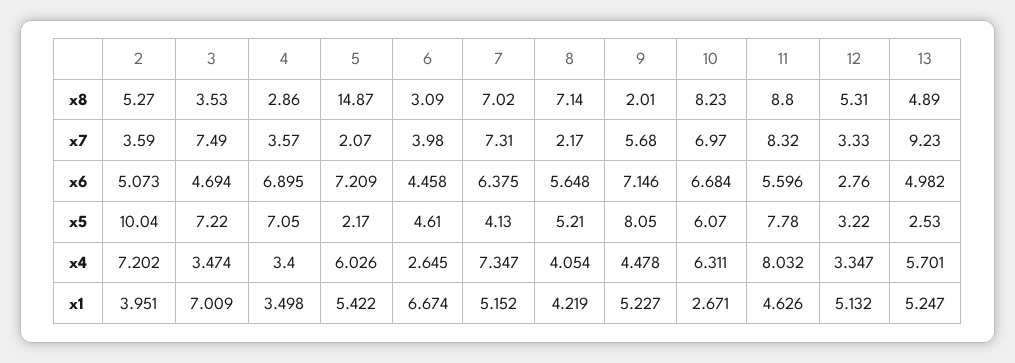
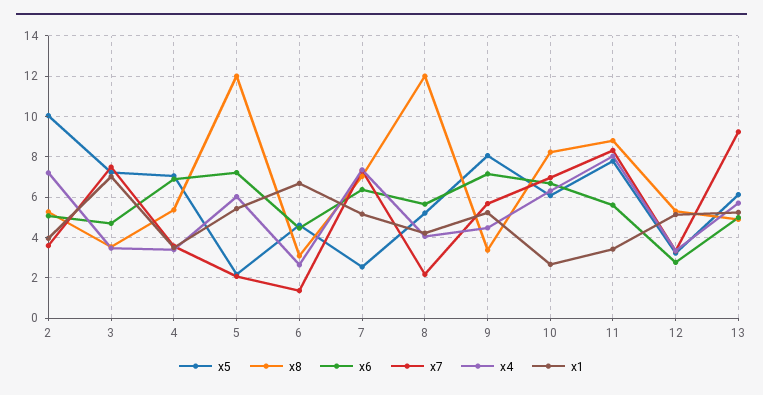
  {
    "x8": {
      "2": 5.27,
      "3": 3.53,
-     "4": 2.86,
+     "4": 5.5,
-     "5": 14.87,
+     "5": 12,
      "6": 3.09,
      "7": 7.02,
-     "8": 7.14,
+     "8": 12,
-     "9": 2.01,
+     "9": 3.5,
      "10": 8.23,
      "11": 8.8,
      "12": 5.31,
      "13": 4.89
    },
    "x7": {
      "2": 3.59,
      "3": 7.49,
      "4": 3.57,
      "5": 2.07,
-     "6": 3.98,
+     "6": 1.5,
      "7": 7.31,
      "8": 2.17,
      "9": 5.68,
      "10": 6.97,
      "11": 8.32,
      "12": 3.33,
      "13": 9.23
    },
    "x6": {
      "2": 5.073,
      "3": 4.694,
      "4": 6.895,
      "5": 7.209,
      "6": 4.458,
      "7": 6.375,
      "8": 5.648,
      "9": 7.146,
      "10": 6.684,
      "11": 5.596,
      "12": 2.76,
      "13": 4.982
    },
    "x5": {
      "2": 10.04,
      "3": 7.22,
      "4": 7.05,
      "5": 2.17,
      "6": 4.61,
-     "7": 4.13,
+     "7": 2.5,
      "8": 5.21,
      "9": 8.05,
      "10": 6.07,
      "11": 7.78,
      "12": 3.22,
-     "13": 2.53
+     "13": 6
    },
    "x4": {
      "2": 7.202,
      "3": 3.474,
      "4": 3.4,
      "5": 6.026,
      "6": 2.645,
      "7": 7.347,
      "8": 4.054,
      "9": 4.478,
      "10": 6.311,
      "11": 8.032,
      "12": 3.347,
      "13": 5.701
    },
    "x1": {
      "2": 3.951,
      "3": 7.009,
      "4": 3.498,
      "5": 5.422,
      "6": 6.674,
      "7": 5.152,
      "8": 4.219,
      "9": 5.227,
      "10": 2.671,
-     "11": 4.626,
+     "11": 3.5,
      "12": 5.132,
      "13": 5.247
    }
  }

